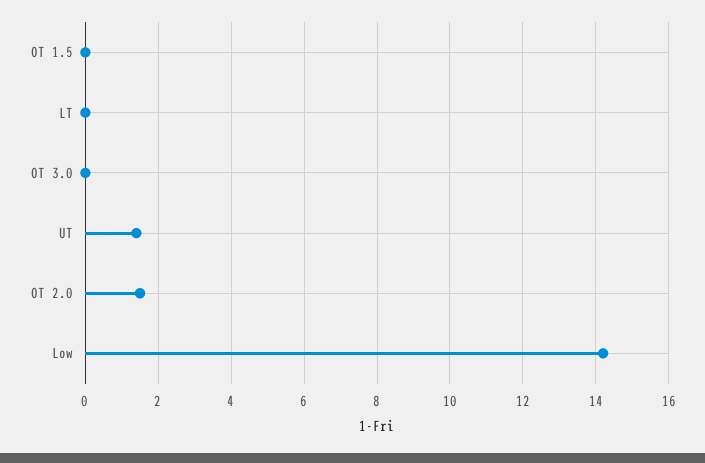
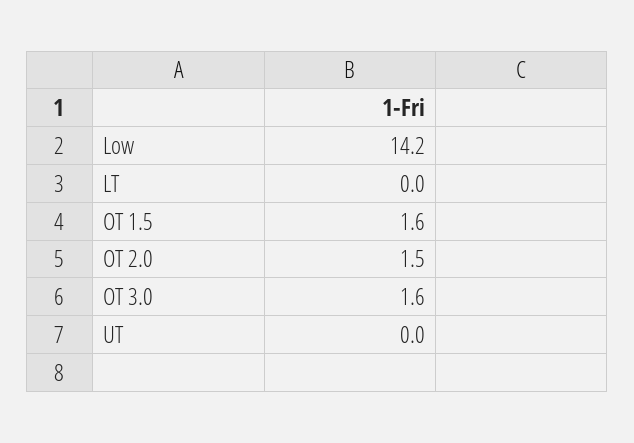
  {
-   "OT 1.5": 0,
+   "OT 1.5": 1.6,
    "LT": 0,
-   "OT 3.0": 0,
+   "OT 3.0": 1.6,
-   "UT": 1.5,
+   "UT": 0,
    "OT 2.0": 1.5,
    "Low": 14.2
  }

